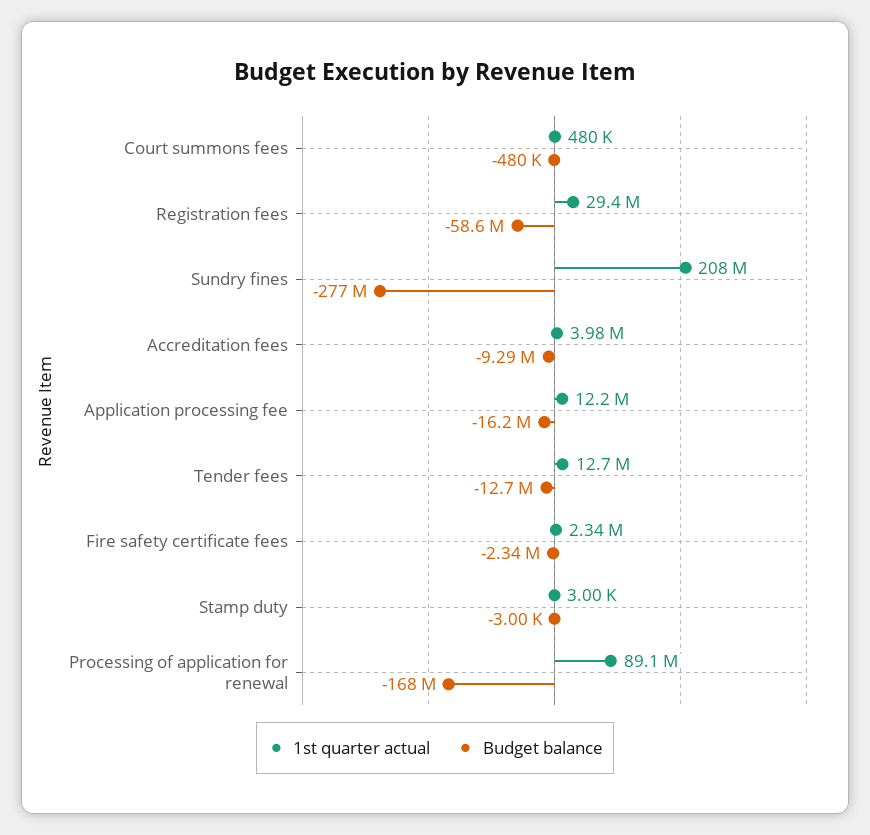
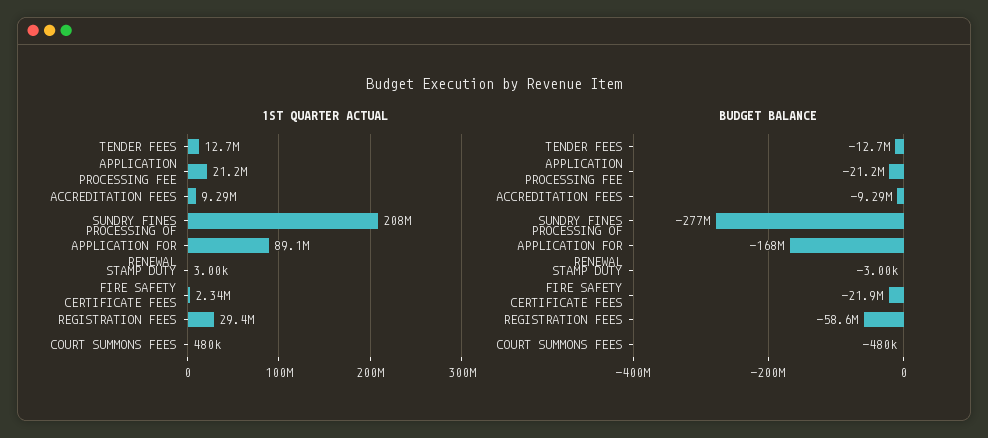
  {
    "1st quarter actual": {
      "Court summons fees": 480000,
      "Registration fees": 29400000,
      "Sundry fines": 208000000,
-     "Accreditation fees": 3980000,
+     "Accreditation fees": 9290000,
-     "Application processing fee": 12200000,
+     "Application processing fee": 21200000,
      "Tender fees": 12700000,
      "Fire safety certificate fees": 2340000,
      "Stamp duty": 3000,
      "Processing of application for renewal": 89100000
    },
    "Budget balance": {
      "Court summons fees": -480000,
      "Registration fees": -58600000,
      "Sundry fines": -277000000,
      "Accreditation fees": -9290000,
-     "Application processing fee": -16200000,
+     "Application processing fee": -21200000,
      "Tender fees": -12700000,
-     "Fire safety certificate fees": -2340000,
+     "Fire safety certificate fees": -21900000,
      "Stamp duty": -3000,
      "Processing of application for renewal": -168000000
    }
  }

